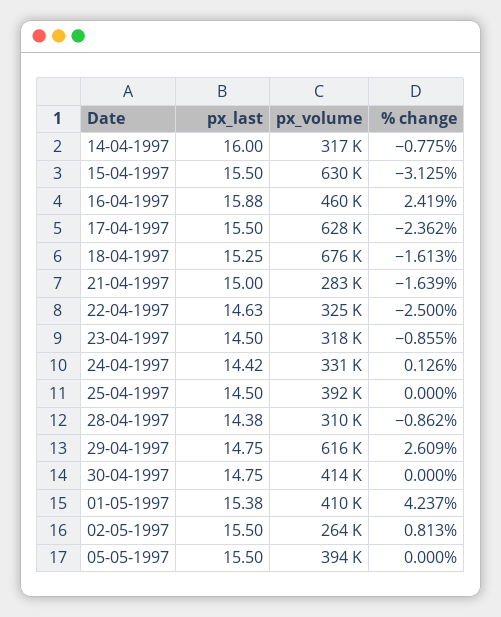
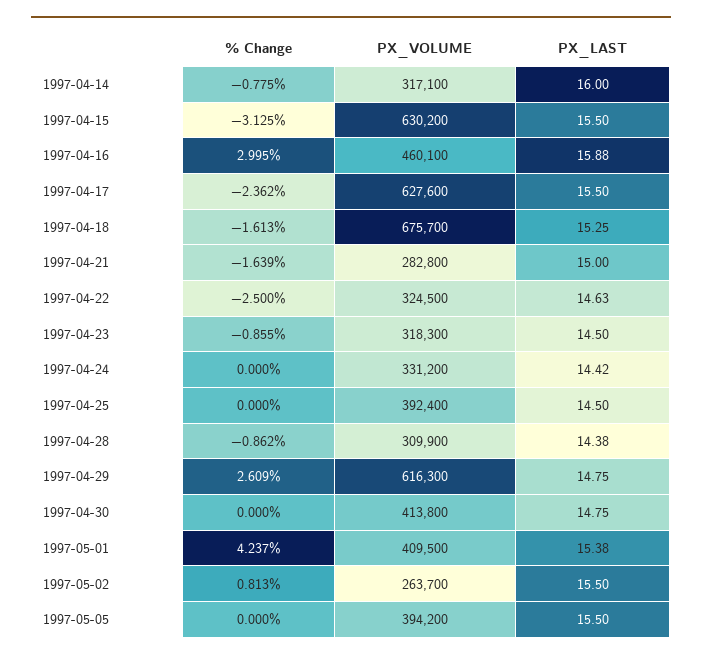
  {
    "px_last": {
      "14-04-1997": 16,
      "15-04-1997": 15.5,
      "16-04-1997": 15.88,
      "17-04-1997": 15.5,
      "18-04-1997": 15.25,
      "21-04-1997": 15,
      "22-04-1997": 14.63,
      "23-04-1997": 14.5,
      "24-04-1997": 14.42,
      "25-04-1997": 14.5,
      "28-04-1997": 14.38,
      "29-04-1997": 14.75,
      "30-04-1997": 14.75,
      "01-05-1997": 15.38,
      "02-05-1997": 15.5,
      "05-05-1997": 15.5
    },
    "px_volume": {
      "14-04-1997": 317100,
      "15-04-1997": 630200,
      "16-04-1997": 460100,
      "17-04-1997": 627600,
      "18-04-1997": 675700,
      "21-04-1997": 282800,
      "22-04-1997": 324500,
      "23-04-1997": 318300,
      "24-04-1997": 331200,
      "25-04-1997": 392400,
      "28-04-1997": 309900,
      "29-04-1997": 616300,
      "30-04-1997": 413800,
      "01-05-1997": 409500,
      "02-05-1997": 263700,
      "05-05-1997": 394200
    },
    "% change": {
      "14-04-1997": -0.775,
      "15-04-1997": -3.125,
-     "16-04-1997": 2.419,
+     "16-04-1997": 2.995,
      "17-04-1997": -2.362,
      "18-04-1997": -1.613,
      "21-04-1997": -1.639,
      "22-04-1997": -2.5,
      "23-04-1997": -0.855,
-     "24-04-1997": 0.126,
+     "24-04-1997": 0,
      "25-04-1997": 0,
      "28-04-1997": -0.862,
      "29-04-1997": 2.609,
      "30-04-1997": 0,
      "01-05-1997": 4.237,
      "02-05-1997": 0.813,
      "05-05-1997": 0
    }
  }

